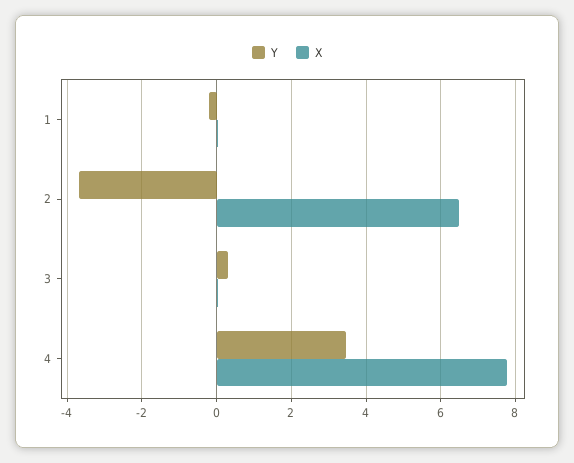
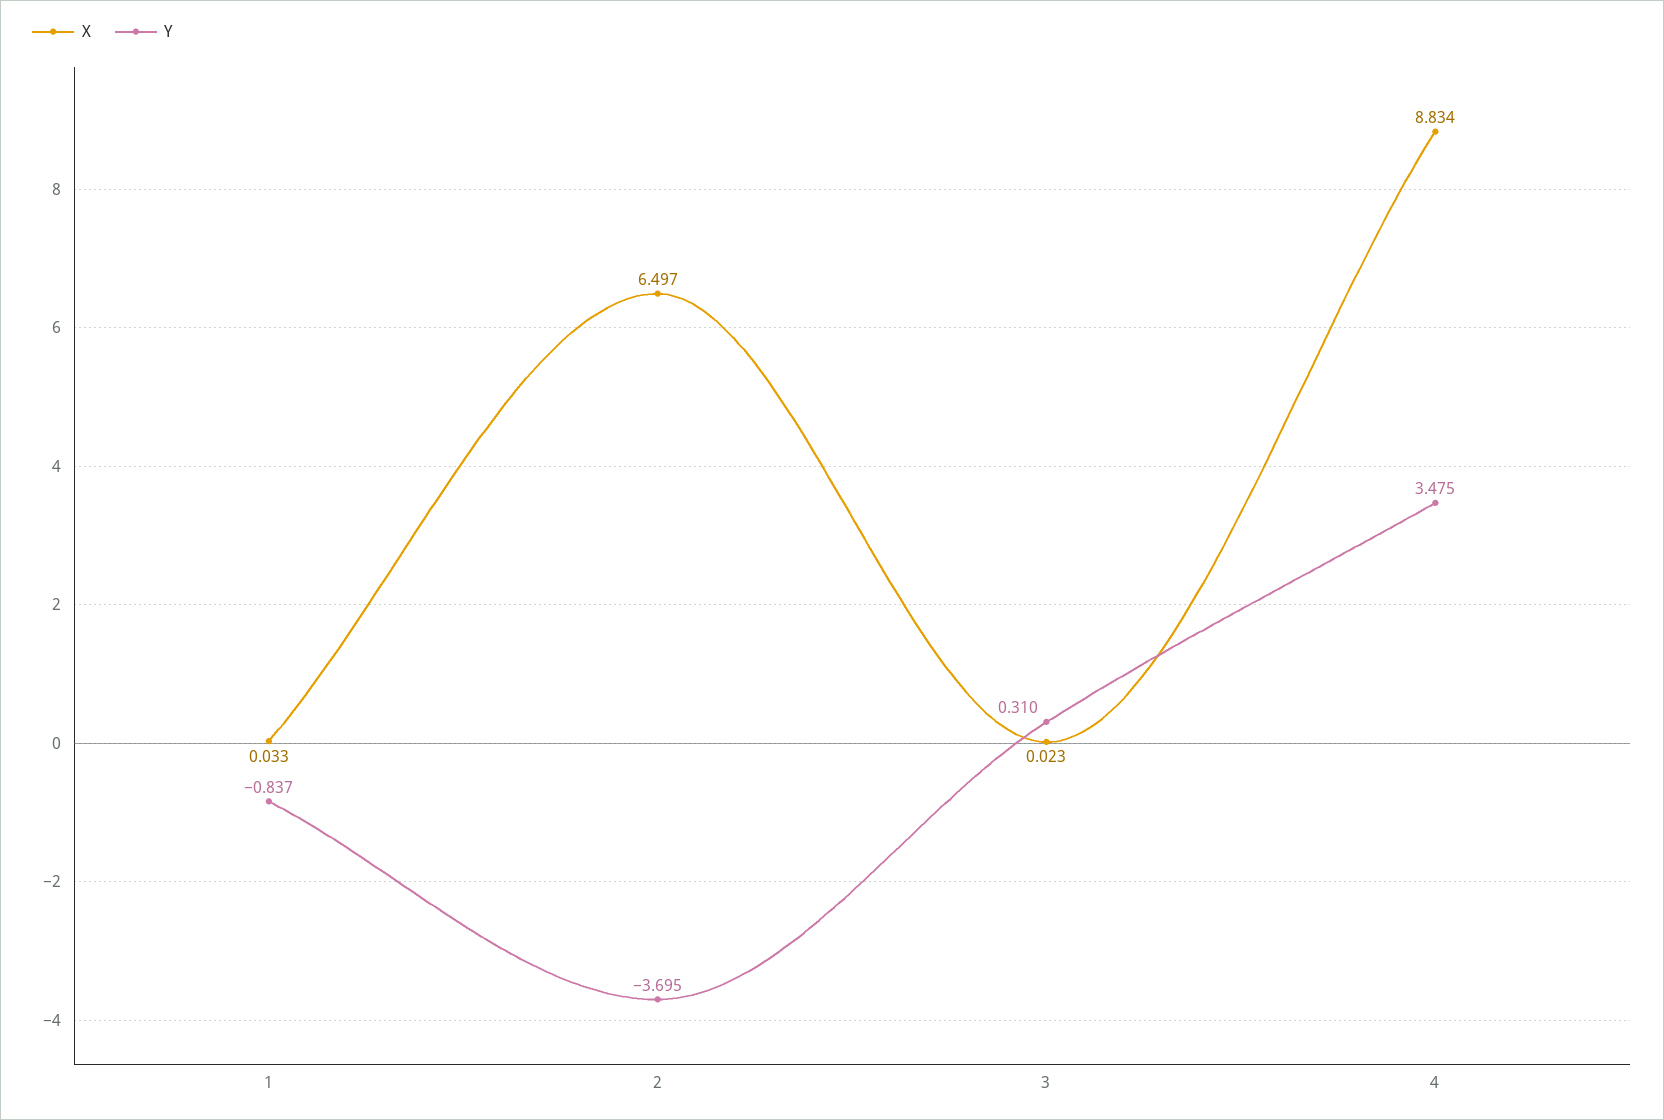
  {
    "Y": {
-     "1": -0.2,
+     "1": -0.837,
      "2": -3.695,
      "3": 0.31,
      "4": 3.475
    },
    "X": {
      "1": 0.033,
      "2": 6.497,
      "3": 0.023,
-     "4": 7.8
+     "4": 8.834
    }
  }

